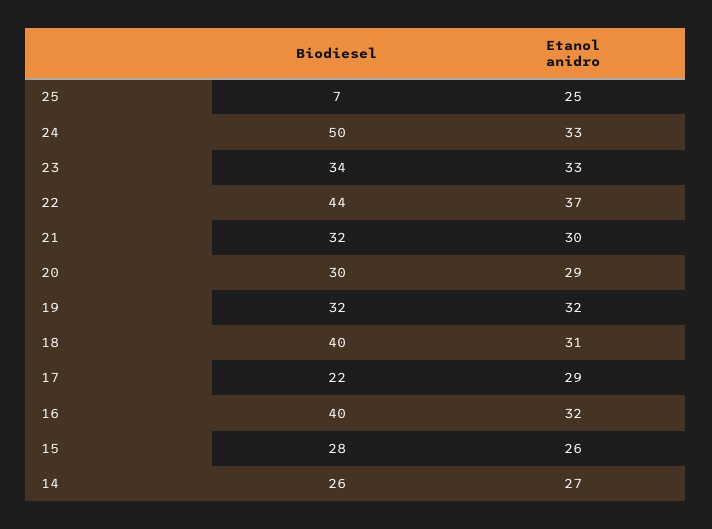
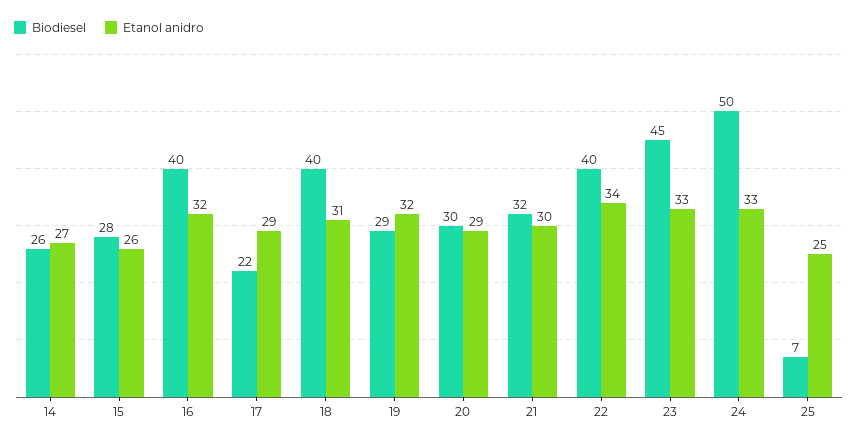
  {
    "Biodiesel": {
      "25": 7,
      "24": 50,
-     "23": 34,
+     "23": 45,
-     "22": 44,
+     "22": 40,
      "21": 32,
      "20": 30,
-     "19": 32,
+     "19": 29,
      "18": 40,
      "17": 22,
      "16": 40,
      "15": 28,
      "14": 26
    },
    "Etanol anidro": {
      "25": 25,
      "24": 33,
      "23": 33,
-     "22": 37,
+     "22": 34,
      "21": 30,
      "20": 29,
      "19": 32,
      "18": 31,
      "17": 29,
      "16": 32,
      "15": 26,
      "14": 27
    }
  }

